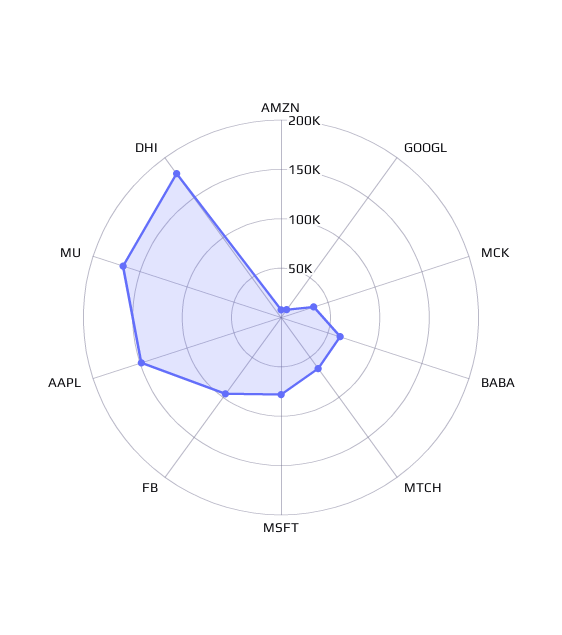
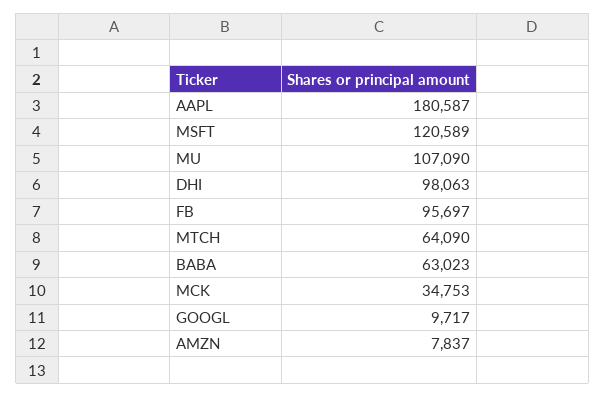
  {
    "AMZN": 7837,
    "GOOGL": 9717,
    "MCK": 34753,
    "BABA": 63023,
    "MTCH": 64090,
-   "MSFT": 80000,
+   "MSFT": 120589,
    "FB": 95697,
-   "AAPL": 150000,
+   "AAPL": 180587,
-   "MU": 170000,
+   "MU": 107090,
-   "DHI": 180000
+   "DHI": 98063
  }

